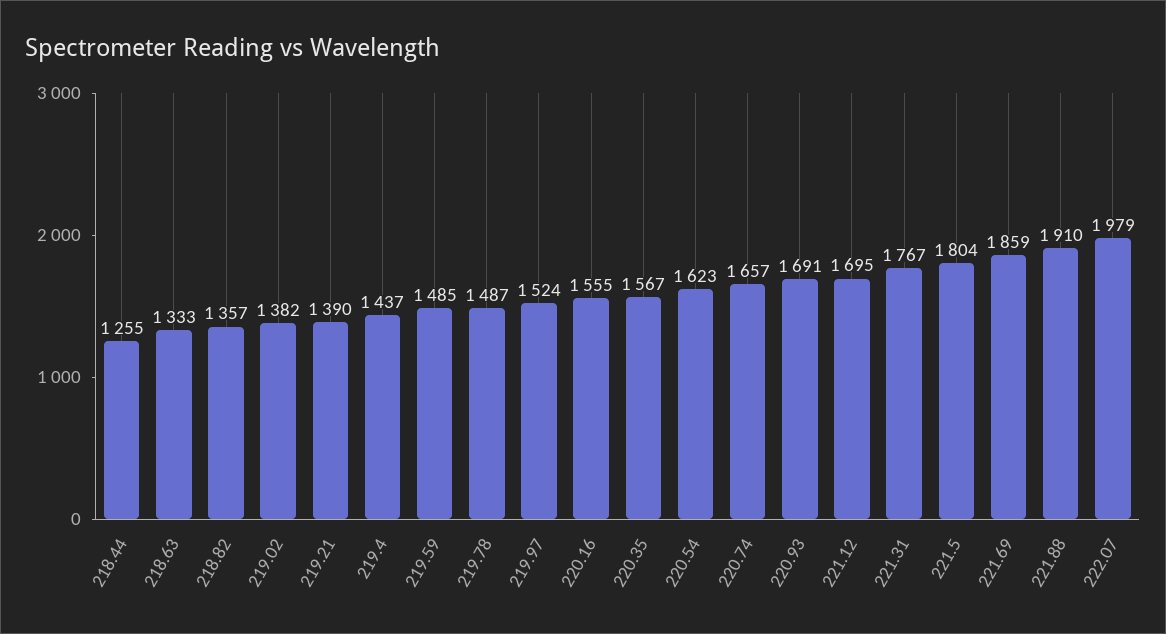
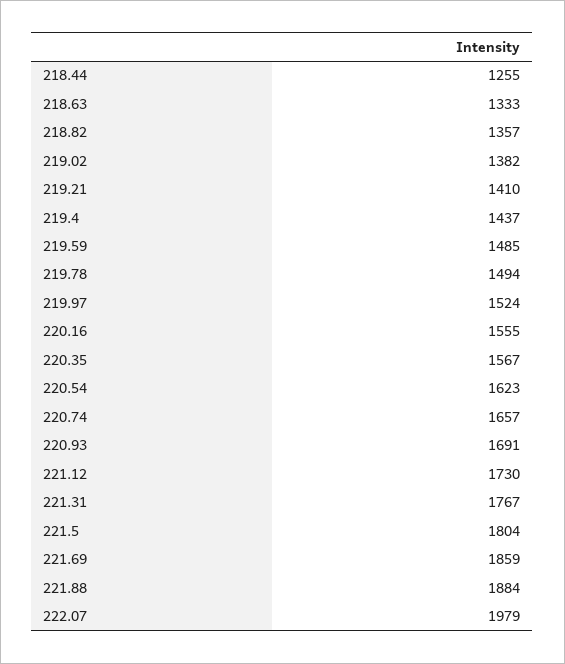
  {
    "218.44": 1255,
    "218.63": 1333,
    "218.82": 1357,
    "219.02": 1382,
-   "219.21": 1390,
+   "219.21": 1410,
    "219.4": 1437,
    "219.59": 1485,
-   "219.78": 1487,
+   "219.78": 1494,
    "219.97": 1524,
    "220.16": 1555,
    "220.35": 1567,
    "220.54": 1623,
    "220.74": 1657,
    "220.93": 1691,
-   "221.12": 1695,
+   "221.12": 1730,
    "221.31": 1767,
    "221.5": 1804,
    "221.69": 1859,
-   "221.88": 1910,
+   "221.88": 1884,
    "222.07": 1979
  }

